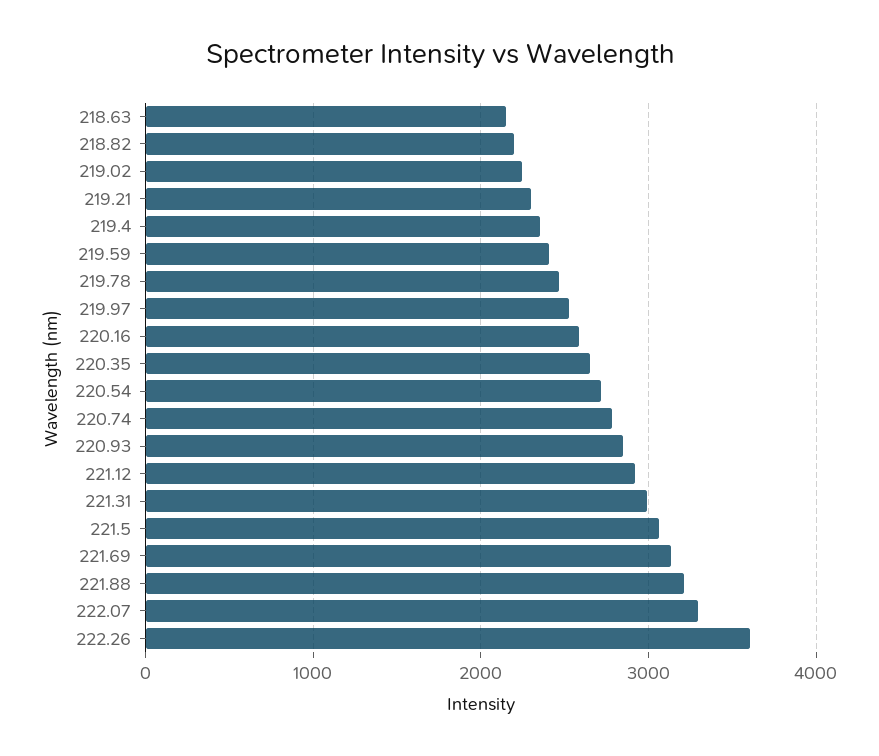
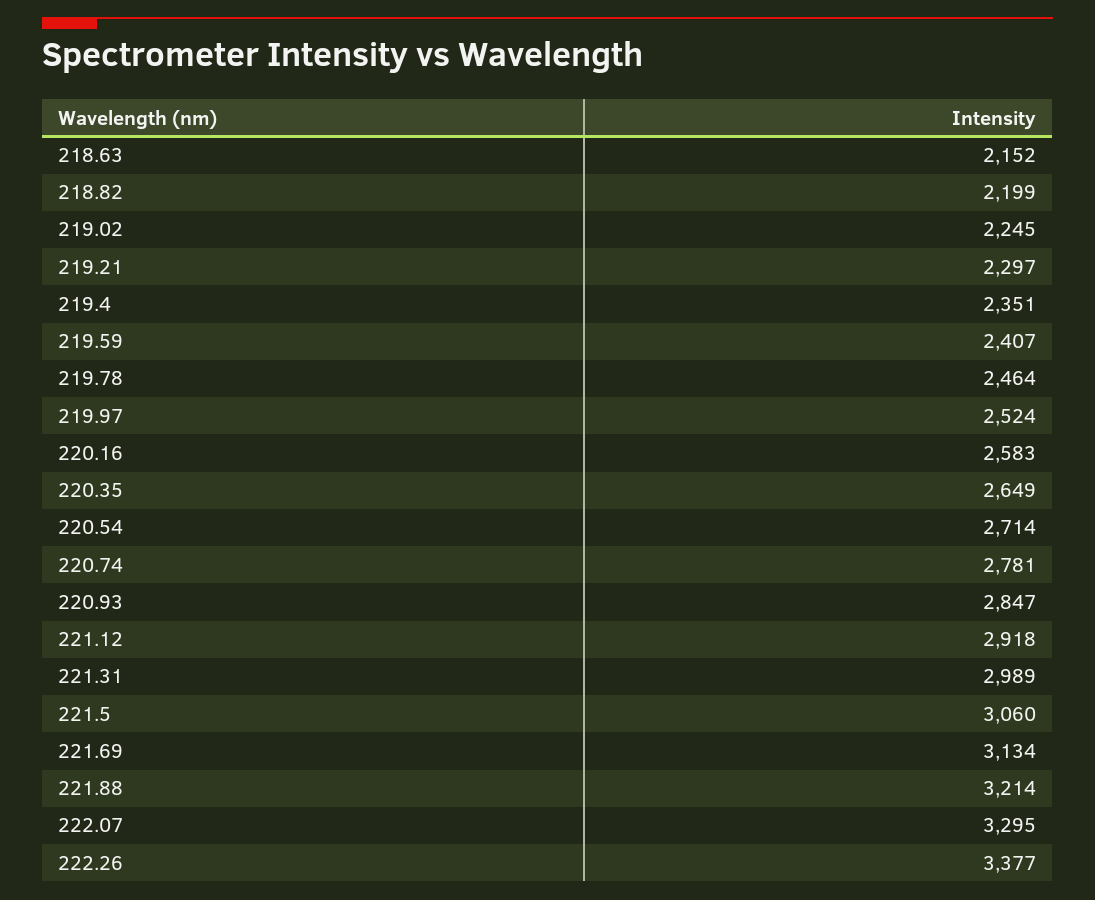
  {
    "218.63": 2152,
    "218.82": 2199,
    "219.02": 2245,
    "219.21": 2297,
    "219.4": 2351,
    "219.59": 2407,
    "219.78": 2464,
    "219.97": 2524,
    "220.16": 2583,
    "220.35": 2649,
    "220.54": 2714,
    "220.74": 2781,
    "220.93": 2847,
    "221.12": 2918,
    "221.31": 2989,
    "221.5": 3060,
    "221.69": 3134,
    "221.88": 3214,
    "222.07": 3295,
-   "222.26": 3600
+   "222.26": 3377
  }

